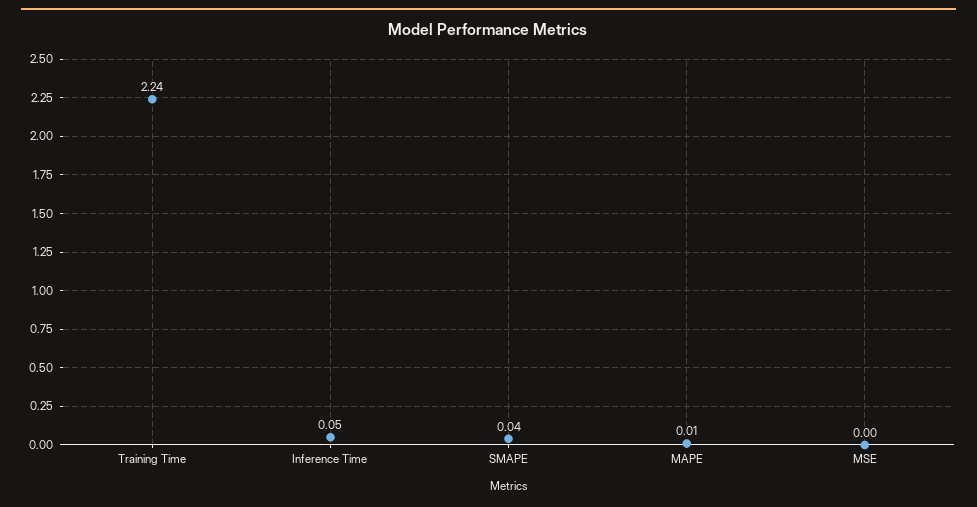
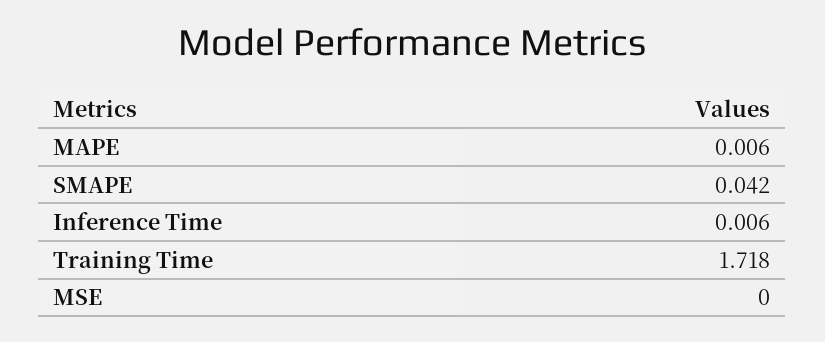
  {
-   "Training Time": 2.24,
+   "Training Time": 1.718,
-   "Inference Time": 0.05,
+   "Inference Time": 0.006,
    "SMAPE": 0.042,
    "MAPE": 0.006,
    "MSE": 0
  }

